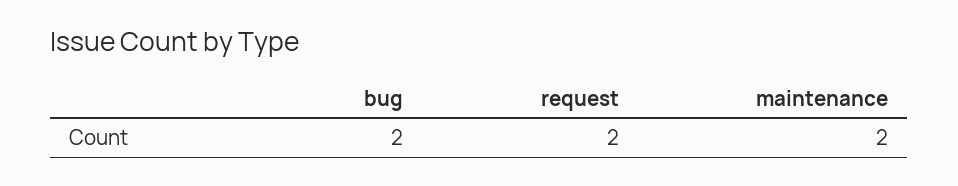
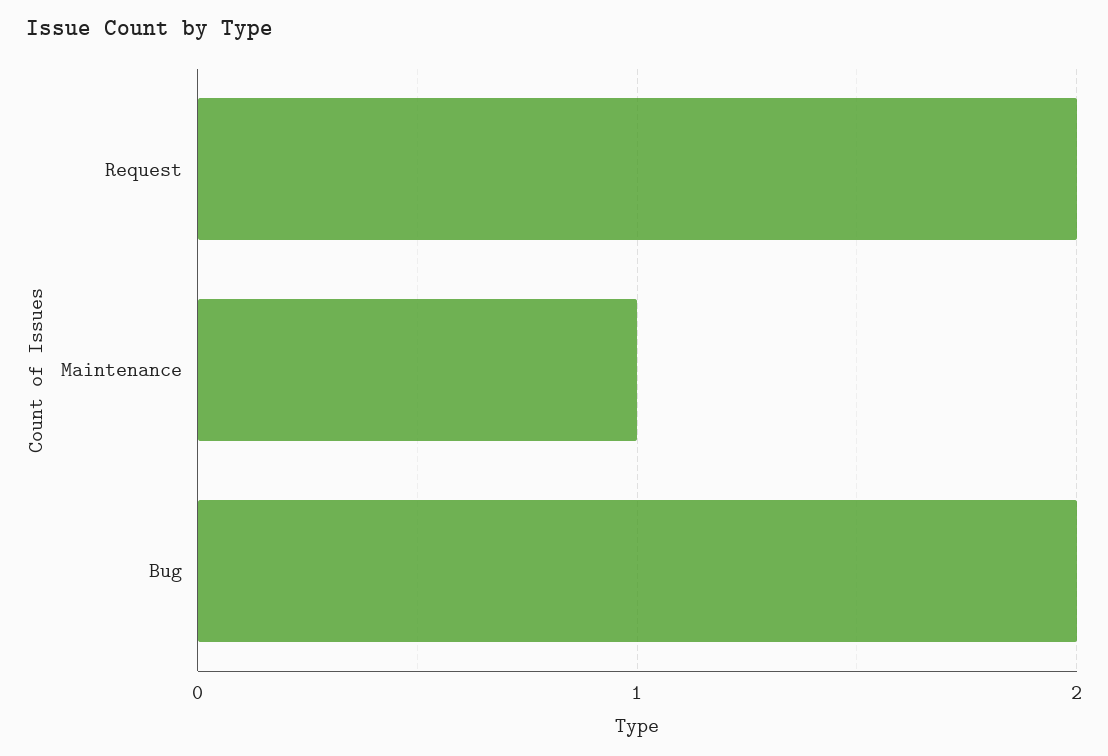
  {
    "bug": 2,
    "request": 2,
-   "maintenance": 2
+   "maintenance": 1
  }

